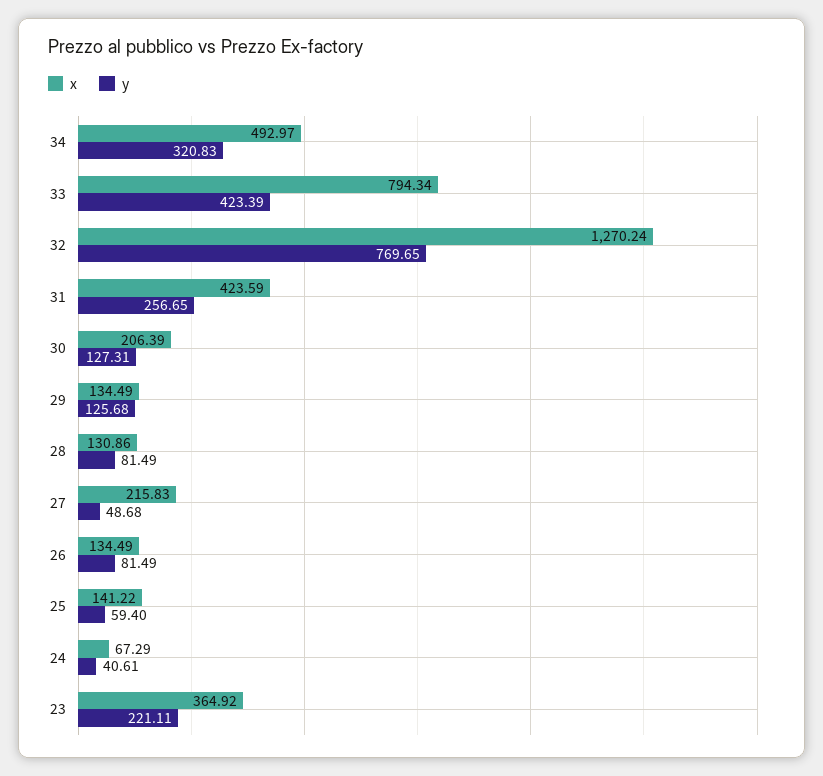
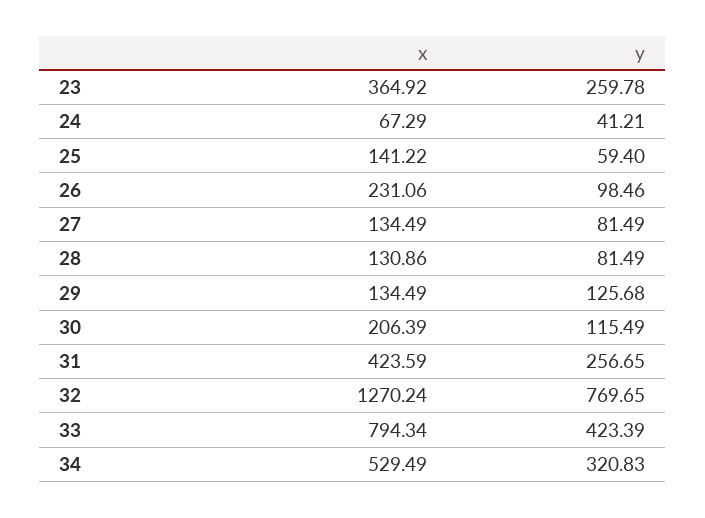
  {
    "x": {
-     "34": 492.97,
+     "34": 529.49,
      "33": 794.34,
      "32": 1270.24,
      "31": 423.59,
      "30": 206.39,
      "29": 134.49,
      "28": 130.86,
-     "27": 215.83,
+     "27": 134.49,
-     "26": 134.49,
+     "26": 231.06,
      "25": 141.22,
      "24": 67.29,
      "23": 364.92
    },
    "y": {
      "34": 320.83,
      "33": 423.39,
      "32": 769.65,
      "31": 256.65,
-     "30": 127.31,
+     "30": 115.49,
      "29": 125.68,
      "28": 81.49,
-     "27": 48.68,
+     "27": 81.49,
-     "26": 81.49,
+     "26": 98.46,
      "25": 59.4,
-     "24": 40.61,
+     "24": 41.21,
-     "23": 221.11
+     "23": 259.78
    }
  }

